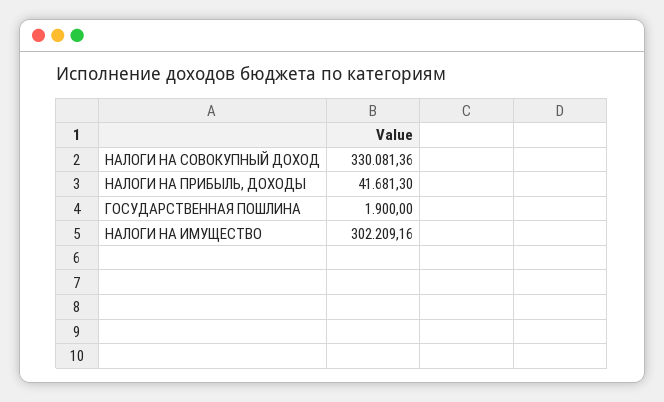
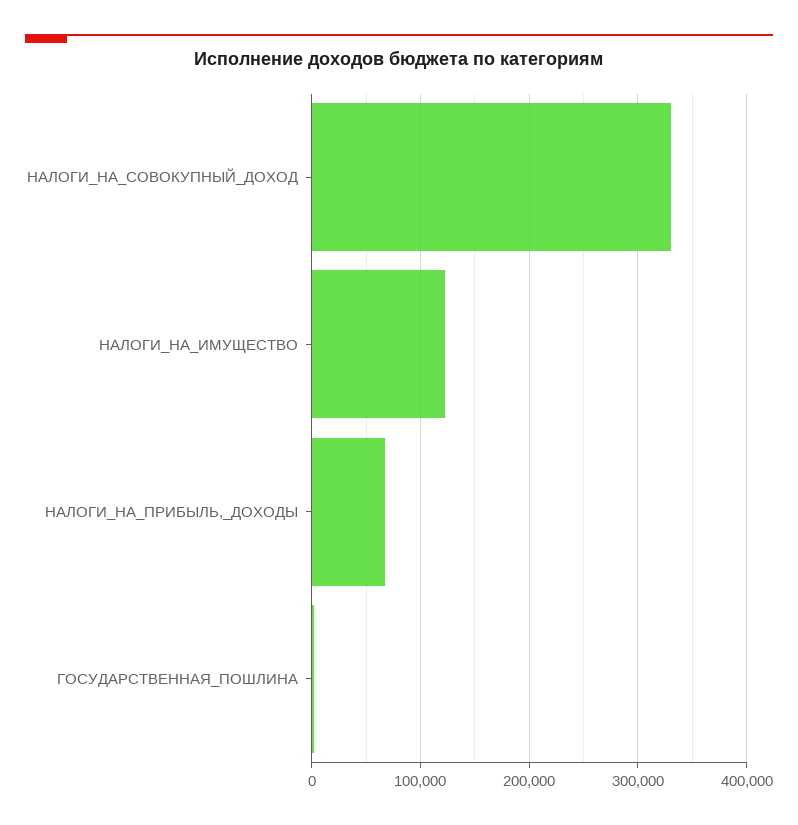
  {
    "НАЛОГИ НА СОВОКУПНЫЙ ДОХОД": 330081.36,
-   "НАЛОГИ НА ПРИБЫЛЬ, ДОХОДЫ": 41681.3,
+   "НАЛОГИ НА ПРИБЫЛЬ, ДОХОДЫ": 70000,
    "ГОСУДАРСТВЕННАЯ ПОШЛИНА": 1900,
-   "НАЛОГИ НА ИМУЩЕСТВО": 302209.16
+   "НАЛОГИ НА ИМУЩЕСТВО": 120000
  }

